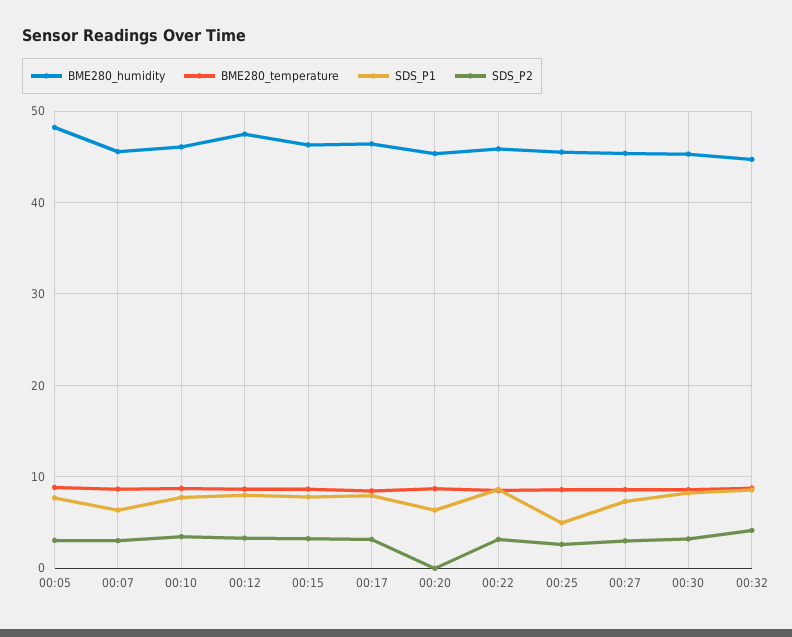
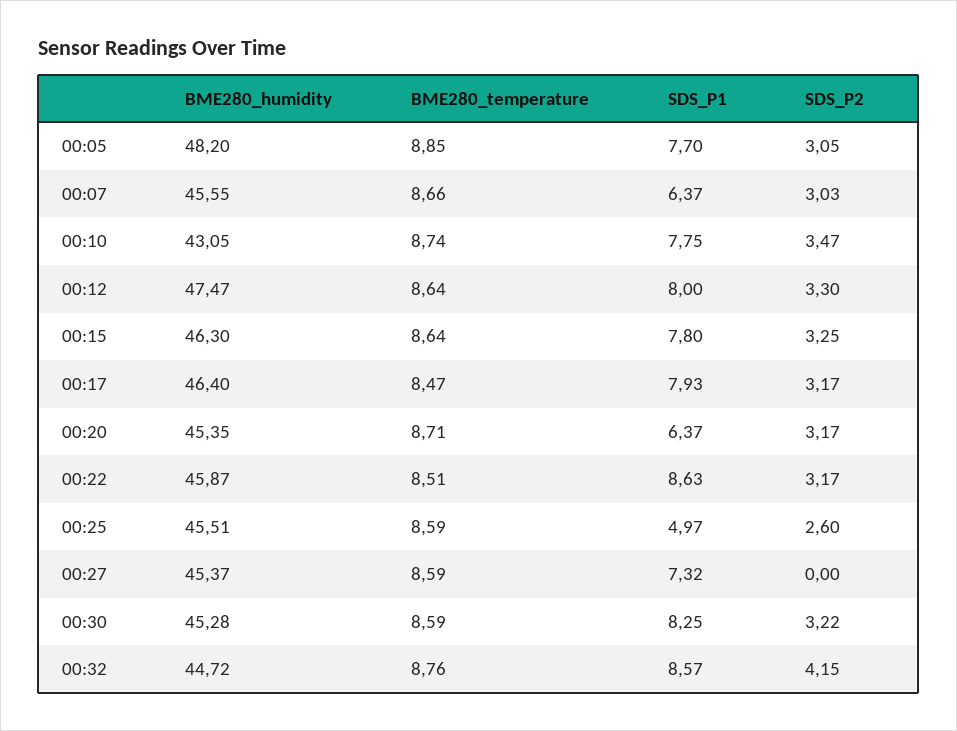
  {
    "BME280_humidity": {
      "00:05": 48.2,
      "00:07": 45.55,
-     "00:10": 46,
+     "00:10": 43.05,
      "00:12": 47.47,
      "00:15": 46.3,
      "00:17": 46.4,
      "00:20": 45.35,
      "00:22": 45.87,
      "00:25": 45.51,
      "00:27": 45.37,
      "00:30": 45.28,
      "00:32": 44.72
    },
    "BME280_temperature": {
      "00:05": 8.85,
      "00:07": 8.66,
      "00:10": 8.74,
      "00:12": 8.64,
      "00:15": 8.64,
      "00:17": 8.47,
      "00:20": 8.71,
      "00:22": 8.51,
      "00:25": 8.59,
      "00:27": 8.59,
      "00:30": 8.59,
      "00:32": 8.76
    },
    "SDS_P1": {
      "00:05": 7.7,
      "00:07": 6.37,
      "00:10": 7.75,
      "00:12": 8,
      "00:15": 7.8,
      "00:17": 7.93,
      "00:20": 6.37,
      "00:22": 8.63,
      "00:25": 4.97,
      "00:27": 7.32,
      "00:30": 8.25,
      "00:32": 8.57
    },
    "SDS_P2": {
      "00:05": 3.05,
      "00:07": 3.03,
      "00:10": 3.47,
      "00:12": 3.3,
      "00:15": 3.25,
      "00:17": 3.17,
-     "00:20": 0,
+     "00:20": 3.17,
      "00:22": 3.17,
      "00:25": 2.6,
-     "00:27": 3,
+     "00:27": 0,
      "00:30": 3.22,
      "00:32": 4.15
    }
  }

